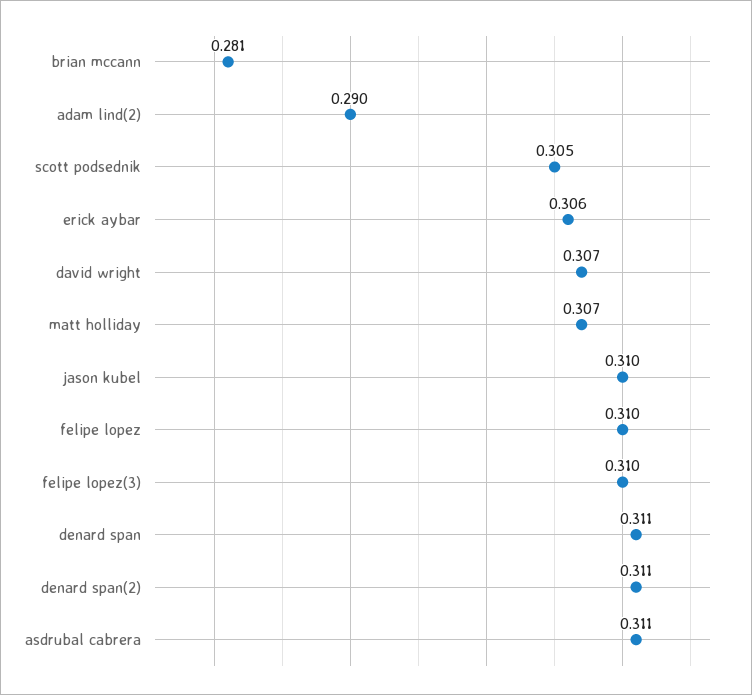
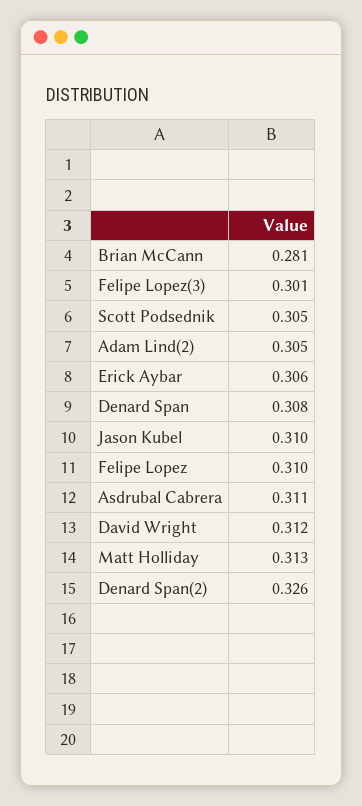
  {
    "brian mccann": 0.281,
-   "adam lind(2)": 0.29,
+   "adam lind(2)": 0.305,
    "scott podsednik": 0.305,
    "erick aybar": 0.306,
-   "david wright": 0.307,
+   "david wright": 0.312,
-   "matt holliday": 0.307,
+   "matt holliday": 0.313,
    "jason kubel": 0.31,
    "felipe lopez": 0.31,
-   "felipe lopez(3)": 0.31,
+   "felipe lopez(3)": 0.301,
-   "denard span": 0.311,
+   "denard span": 0.308,
-   "denard span(2)": 0.311,
+   "denard span(2)": 0.326,
    "asdrubal cabrera": 0.311
  }

